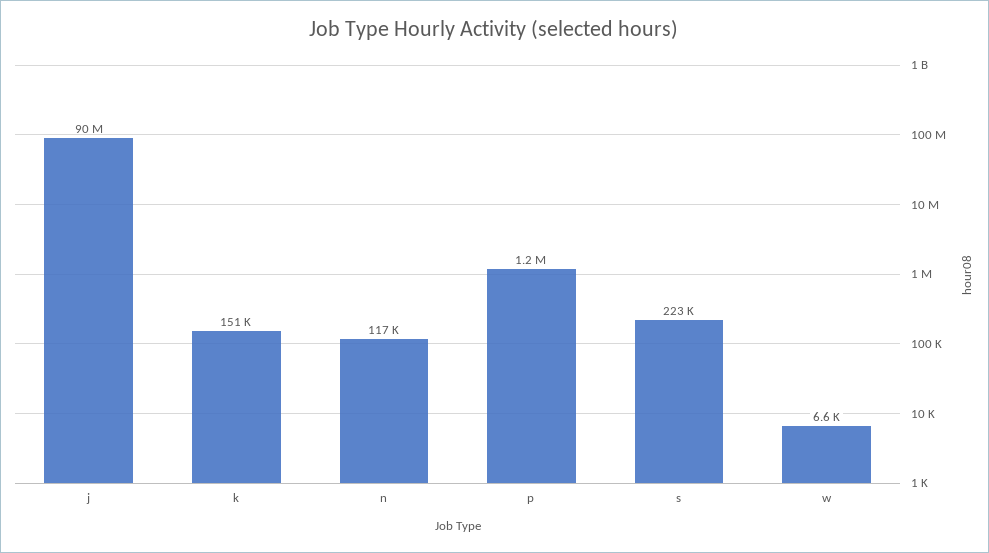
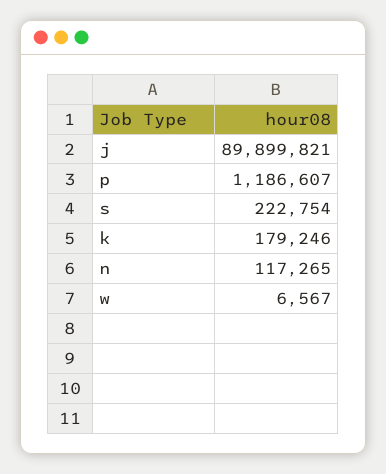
  {
    "j": 89899821,
-   "k": 151000,
+   "k": 179246,
    "n": 117265,
    "p": 1186607,
    "s": 222754,
    "w": 6567
  }

